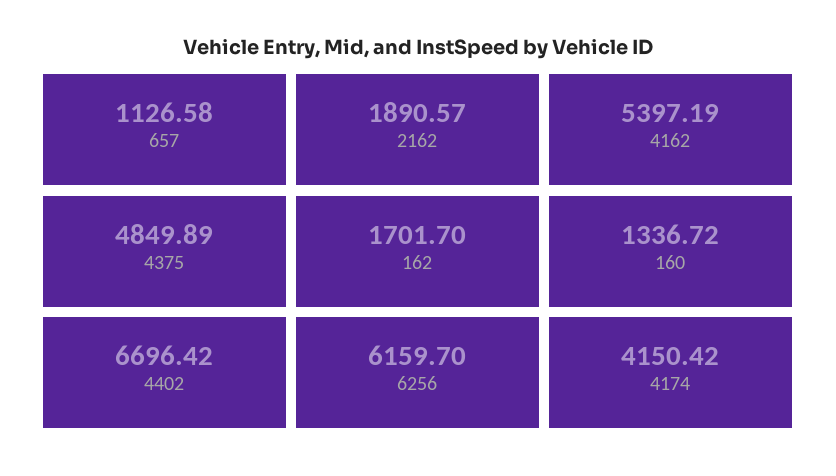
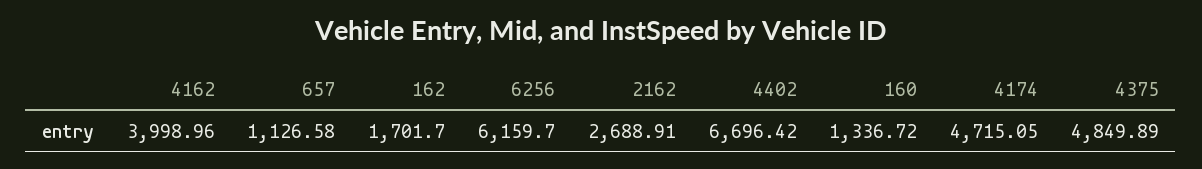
  {
    "657": 1126.58,
-   "2162": 1890.57,
+   "2162": 2688.91,
-   "4162": 5397.19,
+   "4162": 3998.96,
    "4375": 4849.89,
    "162": 1701.7,
    "160": 1336.72,
    "4402": 6696.42,
    "6256": 6159.7,
-   "4174": 4150.42
+   "4174": 4715.05
  }

